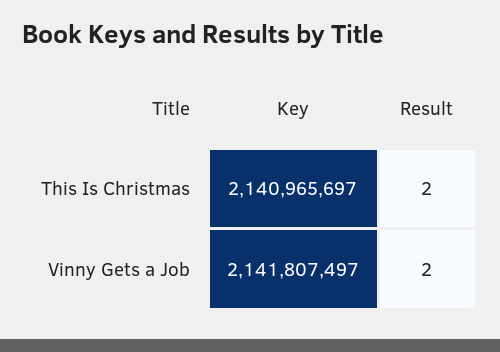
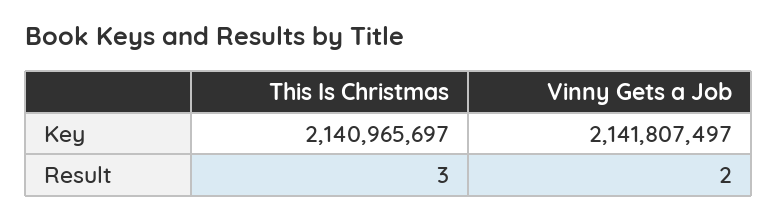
  {
    "Key": {
      "This Is Christmas": 2140965697,
      "Vinny Gets a Job": 2141807497
    },
    "Result": {
-     "This Is Christmas": 2,
+     "This Is Christmas": 3,
      "Vinny Gets a Job": 2
    }
  }

